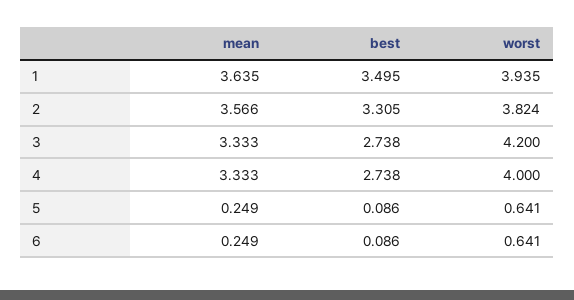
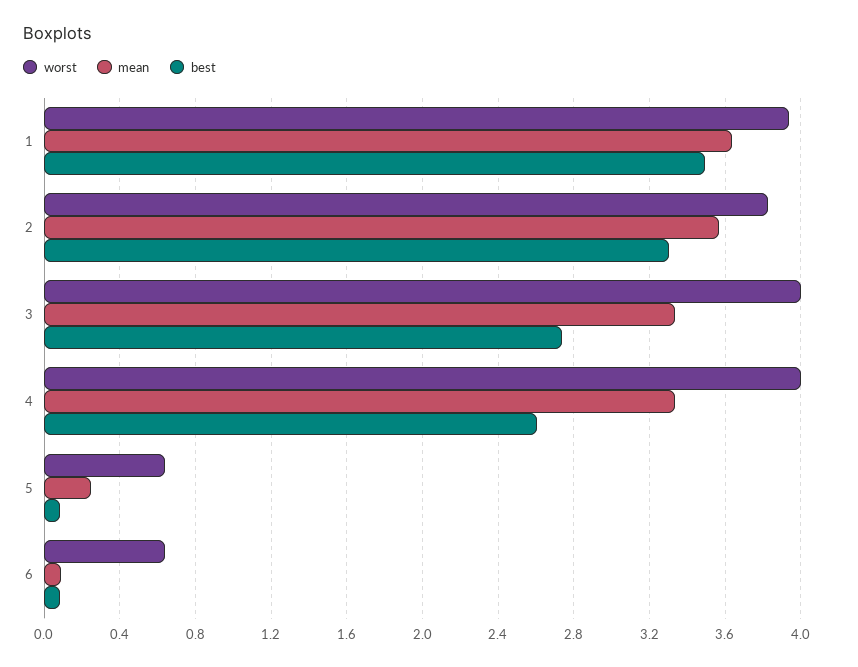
  {
    "mean": {
      "1": 3.635,
      "2": 3.566,
      "3": 3.333,
      "4": 3.333,
      "5": 0.249,
-     "6": 0.249
+     "6": 0.1
    },
    "best": {
      "1": 3.495,
      "2": 3.305,
      "3": 2.738,
-     "4": 2.738,
+     "4": 2.6,
      "5": 0.086,
      "6": 0.086
    },
    "worst": {
      "1": 3.935,
      "2": 3.824,
-     "3": 4.2,
+     "3": 4,
      "4": 4,
      "5": 0.641,
      "6": 0.641
    }
  }

